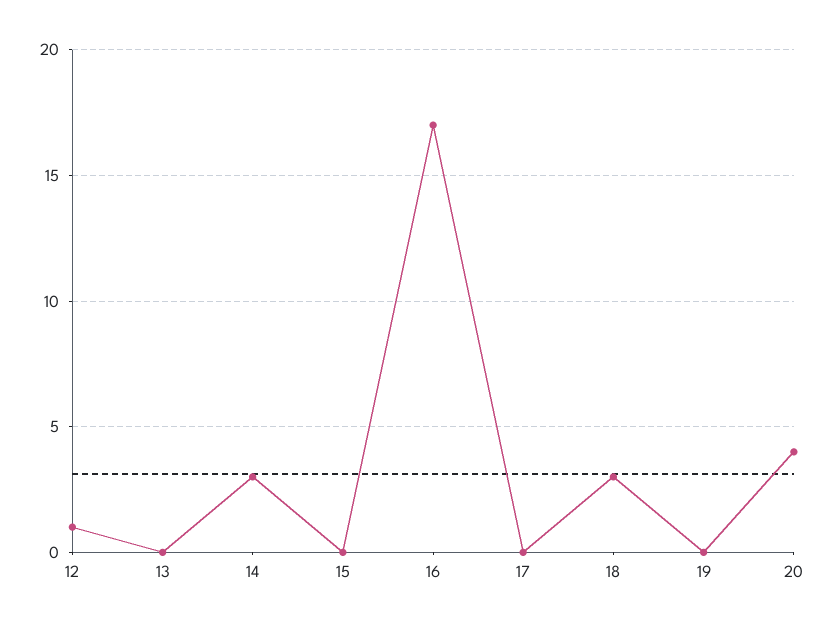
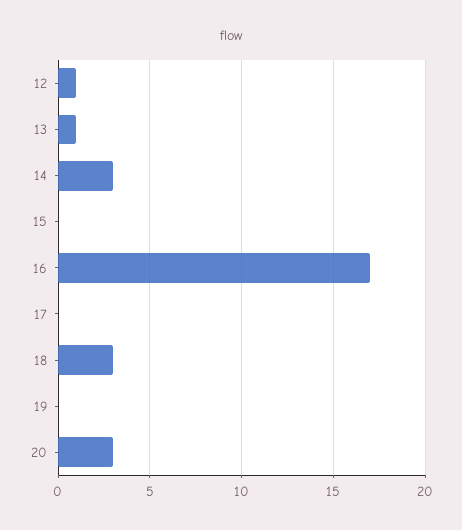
  {
    "12": 1,
-   "13": 0,
+   "13": 1,
    "14": 3,
    "15": 0,
    "16": 17,
    "17": 0,
    "18": 3,
    "19": 0,
-   "20": 4
+   "20": 3
  }

